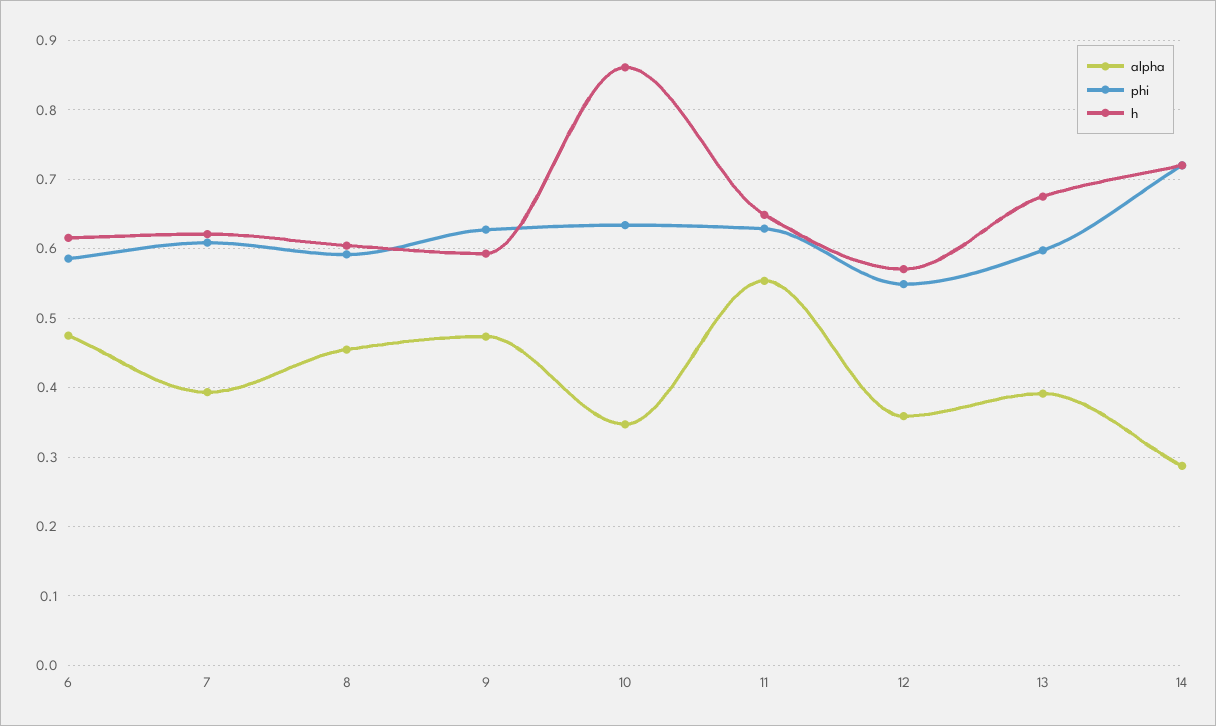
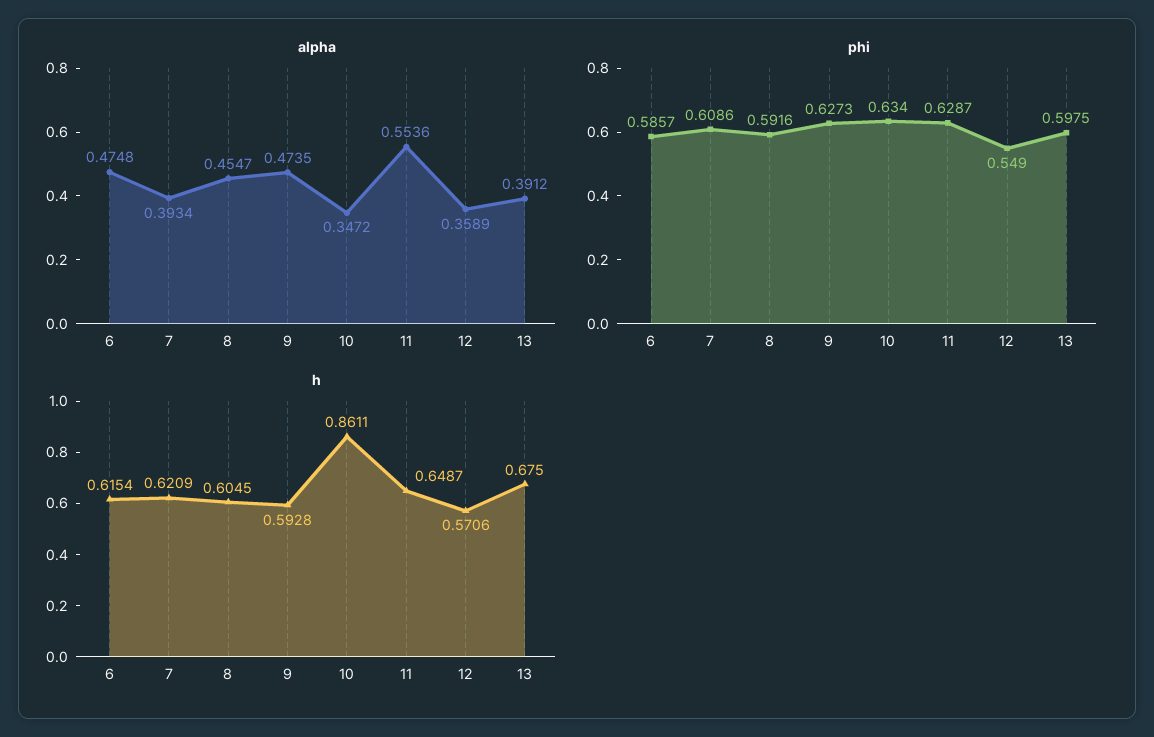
  {
    "alpha": {
      "6": 0.4748,
      "7": 0.3934,
      "8": 0.4547,
      "9": 0.4735,
      "10": 0.3472,
      "11": 0.5536,
      "12": 0.3589,
-     "13": 0.3912,
+     "13": 0.3912
-     "14": 0.29
    },
    "phi": {
      "6": 0.5857,
      "7": 0.6086,
      "8": 0.5916,
      "9": 0.6273,
      "10": 0.634,
      "11": 0.6287,
      "12": 0.549,
-     "13": 0.5975,
+     "13": 0.5975
-     "14": 0.72
    },
    "h": {
      "6": 0.6154,
      "7": 0.6209,
      "8": 0.6045,
      "9": 0.5928,
      "10": 0.8611,
      "11": 0.6487,
      "12": 0.5706,
-     "13": 0.675,
+     "13": 0.675
-     "14": 0.72
    }
  }

